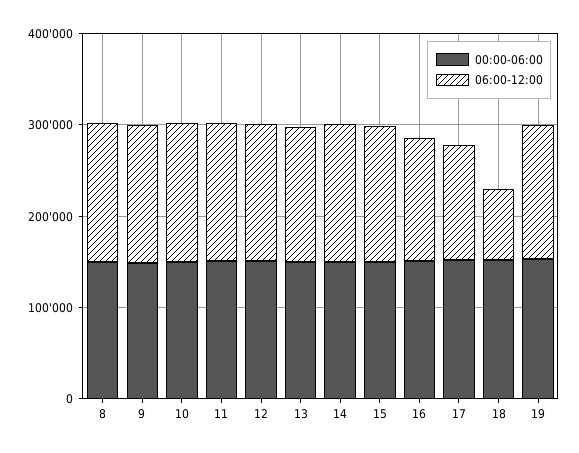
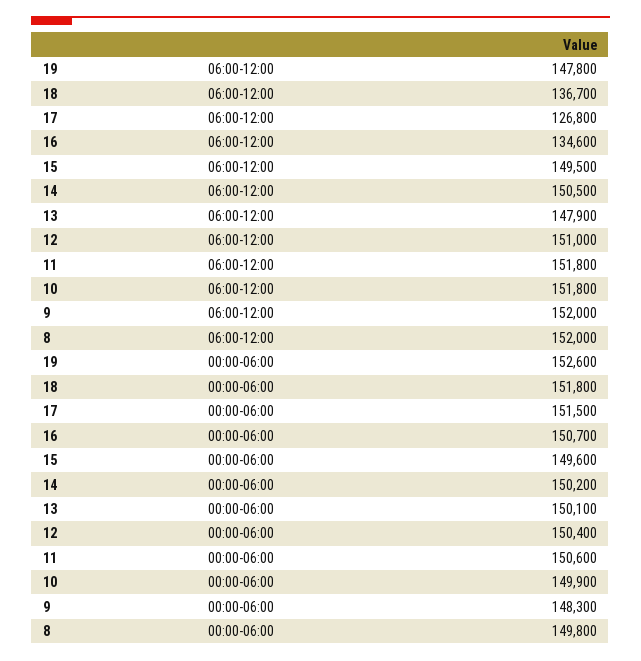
  {
    "00:00-06:00": {
      "8": 149800,
      "9": 148300,
      "10": 149900,
      "11": 150600,
      "12": 150400,
      "13": 150100,
      "14": 150200,
      "15": 149600,
      "16": 150700,
      "17": 151500,
      "18": 151800,
      "19": 152600
    },
    "06:00-12:00": {
      "8": 152000,
      "9": 152000,
      "10": 151800,
      "11": 151800,
      "12": 151000,
      "13": 147900,
      "14": 150500,
      "15": 149500,
      "16": 134600,
      "17": 126800,
-     "18": 80000,
+     "18": 136700,
      "19": 147800
    }
  }

